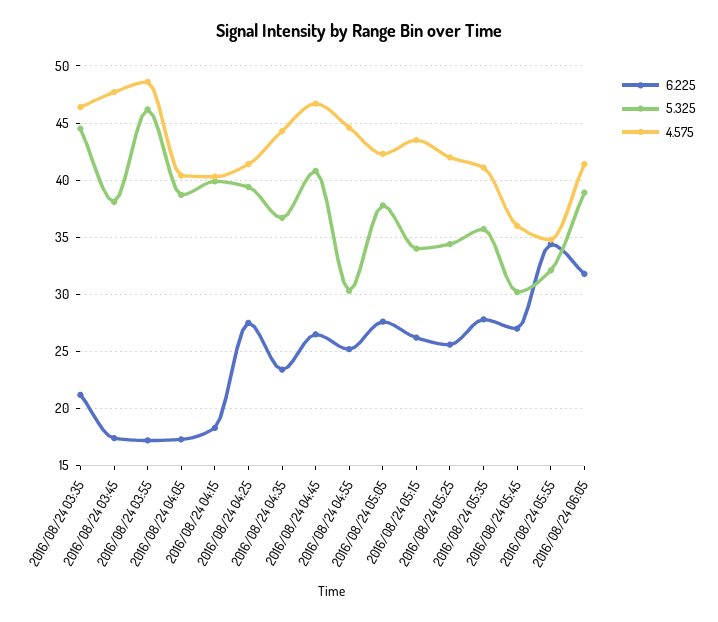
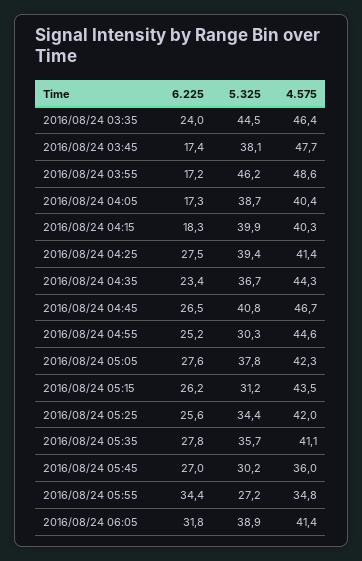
  {
    "6.225": {
-     "2016/08/24 03:35": 21,
+     "2016/08/24 03:35": 24,
      "2016/08/24 03:45": 17.4,
      "2016/08/24 03:55": 17.2,
      "2016/08/24 04:05": 17.3,
      "2016/08/24 04:15": 18.3,
      "2016/08/24 04:25": 27.5,
      "2016/08/24 04:35": 23.4,
      "2016/08/24 04:45": 26.5,
      "2016/08/24 04:55": 25.2,
      "2016/08/24 05:05": 27.6,
      "2016/08/24 05:15": 26.2,
      "2016/08/24 05:25": 25.6,
      "2016/08/24 05:35": 27.8,
      "2016/08/24 05:45": 27,
      "2016/08/24 05:55": 34.4,
      "2016/08/24 06:05": 31.8
    },
    "5.325": {
      "2016/08/24 03:35": 44.5,
      "2016/08/24 03:45": 38.1,
      "2016/08/24 03:55": 46.2,
      "2016/08/24 04:05": 38.7,
      "2016/08/24 04:15": 39.9,
      "2016/08/24 04:25": 39.4,
      "2016/08/24 04:35": 36.7,
      "2016/08/24 04:45": 40.8,
      "2016/08/24 04:55": 30.3,
      "2016/08/24 05:05": 37.8,
-     "2016/08/24 05:15": 34,
+     "2016/08/24 05:15": 31.2,
      "2016/08/24 05:25": 34.4,
      "2016/08/24 05:35": 35.7,
      "2016/08/24 05:45": 30.2,
-     "2016/08/24 05:55": 32,
+     "2016/08/24 05:55": 27.2,
      "2016/08/24 06:05": 38.9
    },
    "4.575": {
      "2016/08/24 03:35": 46.4,
      "2016/08/24 03:45": 47.7,
      "2016/08/24 03:55": 48.6,
      "2016/08/24 04:05": 40.4,
      "2016/08/24 04:15": 40.3,
      "2016/08/24 04:25": 41.4,
      "2016/08/24 04:35": 44.3,
      "2016/08/24 04:45": 46.7,
      "2016/08/24 04:55": 44.6,
      "2016/08/24 05:05": 42.3,
      "2016/08/24 05:15": 43.5,
      "2016/08/24 05:25": 42,
      "2016/08/24 05:35": 41.1,
      "2016/08/24 05:45": 36,
      "2016/08/24 05:55": 34.8,
      "2016/08/24 06:05": 41.4
    }
  }

